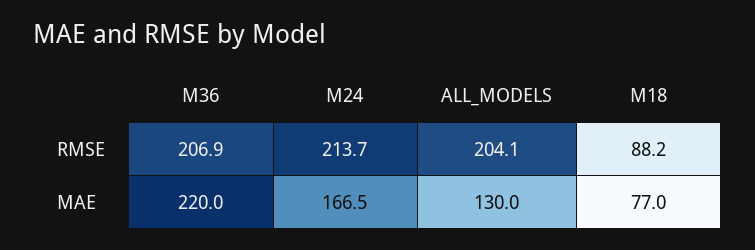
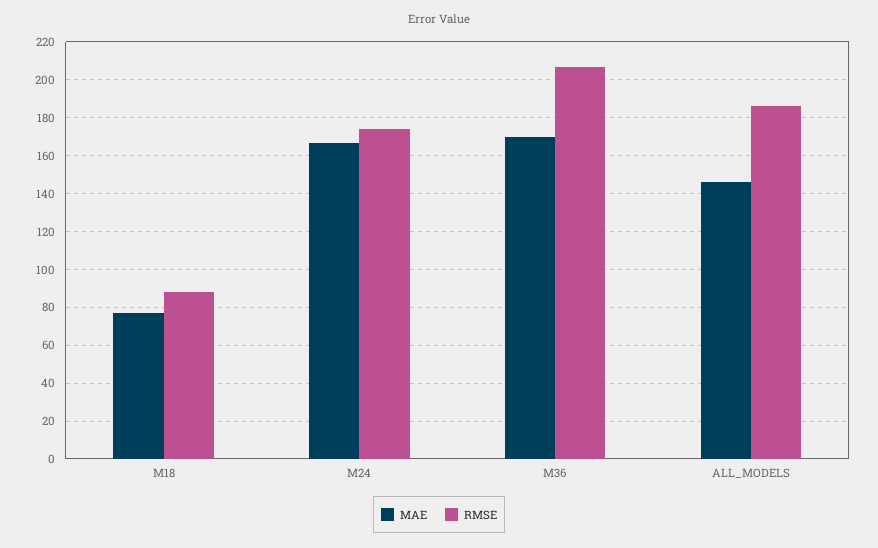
  {
    "RMSE": {
      "M36": 206.9,
-     "M24": 213.7,
+     "M24": 175,
-     "ALL_MODELS": 204.1,
+     "ALL_MODELS": 185,
      "M18": 88.2
    },
    "MAE": {
-     "M36": 220,
+     "M36": 170,
      "M24": 166.5,
-     "ALL_MODELS": 130,
+     "ALL_MODELS": 145,
      "M18": 77
    }
  }

